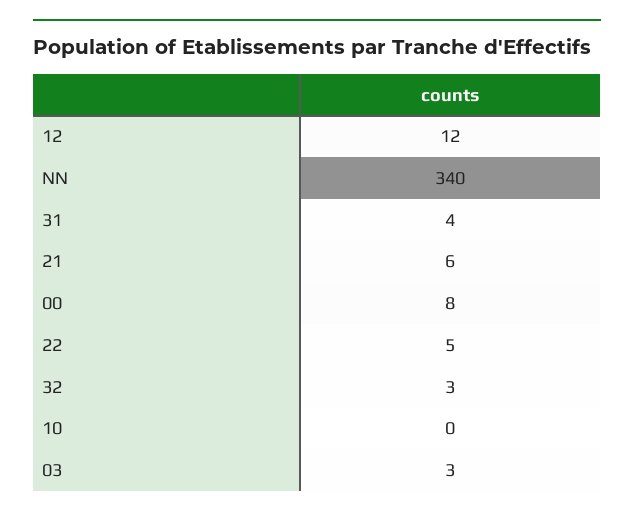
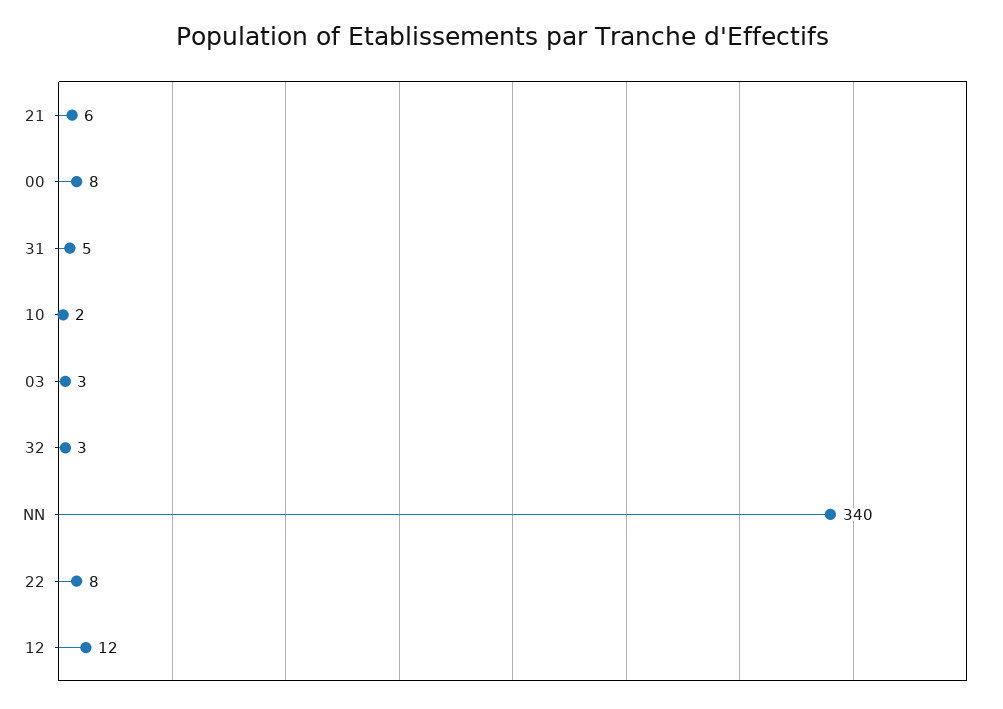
  {
    "12": 12,
    "NN": 340,
-   "31": 4,
+   "31": 5,
    "21": 6,
    "00": 8,
-   "22": 5,
+   "22": 8,
    "32": 3,
-   "10": 0,
+   "10": 2,
    "03": 3
  }

